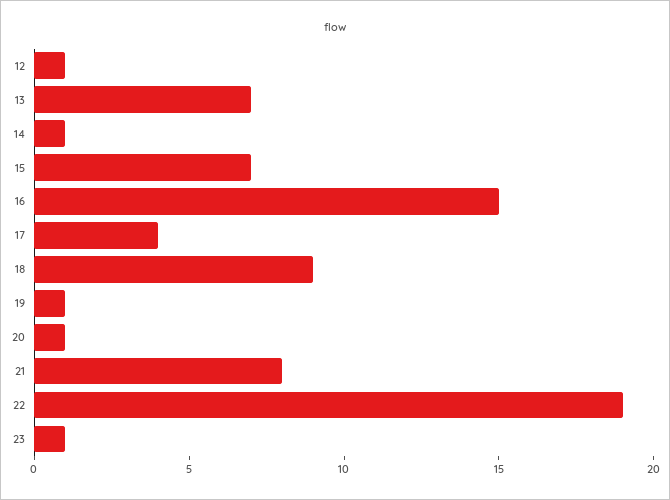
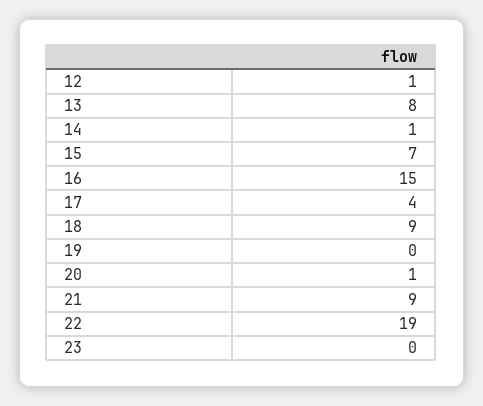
  {
    "12": 1,
-   "13": 7,
+   "13": 8,
    "14": 1,
    "15": 7,
    "16": 15,
    "17": 4,
    "18": 9,
-   "19": 1,
+   "19": 0,
    "20": 1,
-   "21": 8,
+   "21": 9,
    "22": 19,
-   "23": 1
+   "23": 0
  }

